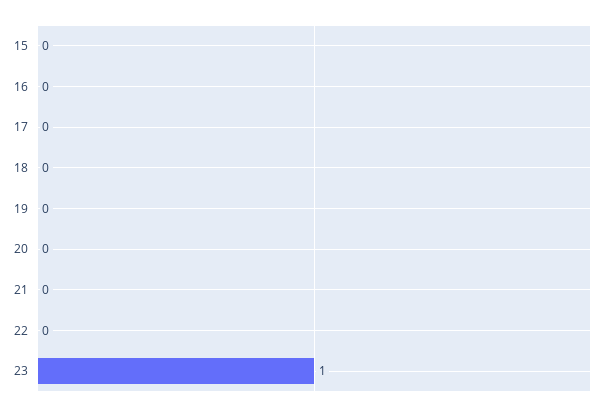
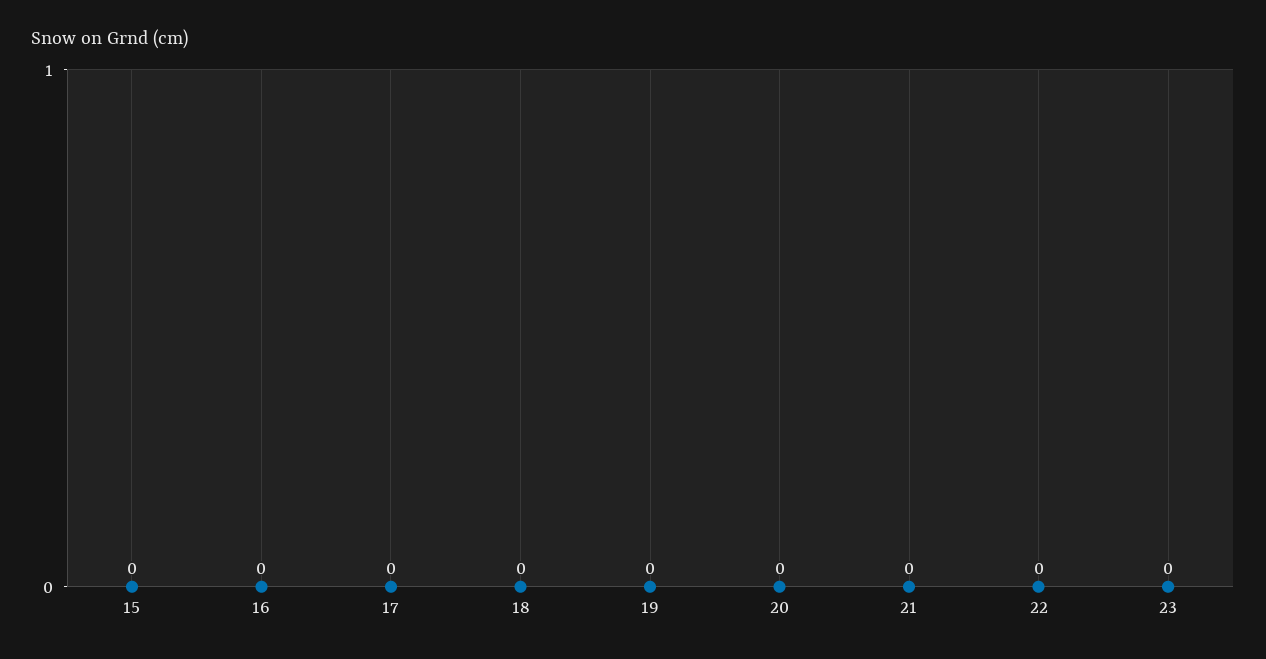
  {
    "15": 0,
    "16": 0,
    "17": 0,
    "18": 0,
    "19": 0,
    "20": 0,
    "21": 0,
    "22": 0,
-   "23": 1
+   "23": 0
  }

